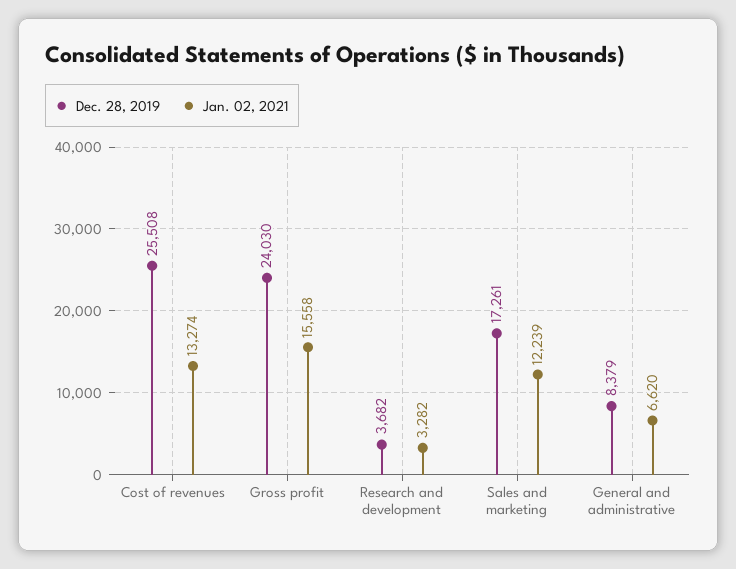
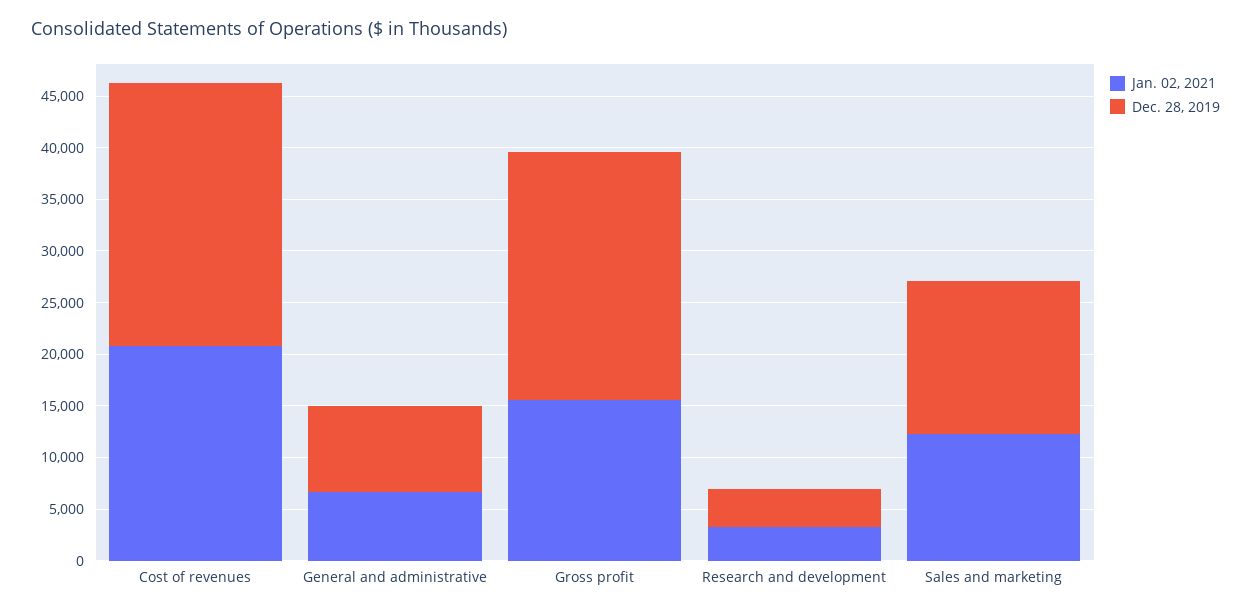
  {
    "Dec. 28, 2019": {
      "Cost of revenues": 25508,
      "Gross profit": 24030,
      "Research and development": 3682,
-     "Sales and marketing": 17261,
+     "Sales and marketing": 15000,
      "General and administrative": 8379
    },
    "Jan. 02, 2021": {
-     "Cost of revenues": 13274,
+     "Cost of revenues": 21000,
      "Gross profit": 15558,
      "Research and development": 3282,
      "Sales and marketing": 12239,
      "General and administrative": 6620
    }
  }

